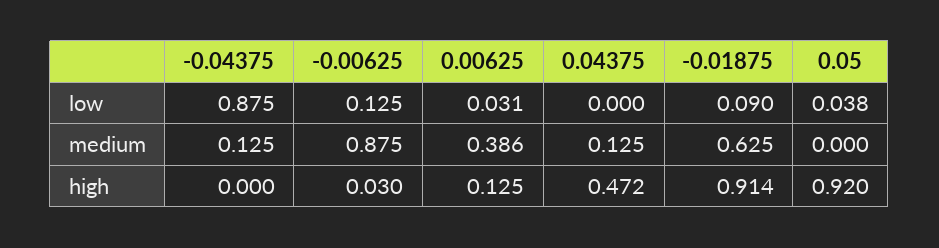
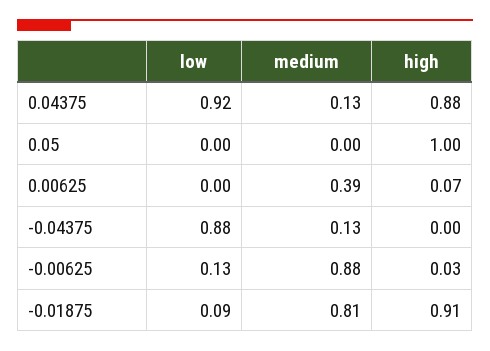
  {
    "-0.04375": {
      "low": 0.875,
      "medium": 0.125,
      "high": 0
    },
    "-0.00625": {
      "low": 0.125,
      "medium": 0.875,
      "high": 0.03
    },
    "0.00625": {
-     "low": 0.031,
+     "low": 0,
      "medium": 0.386,
-     "high": 0.125
+     "high": 0.07
    },
    "0.04375": {
-     "low": 0,
+     "low": 0.92,
      "medium": 0.125,
-     "high": 0.472
+     "high": 0.88
    },
    "-0.01875": {
      "low": 0.09,
-     "medium": 0.625,
+     "medium": 0.81,
      "high": 0.914
    },
    "0.05": {
-     "low": 0.038,
+     "low": 0,
      "medium": 0,
-     "high": 0.92
+     "high": 1
    }
  }

